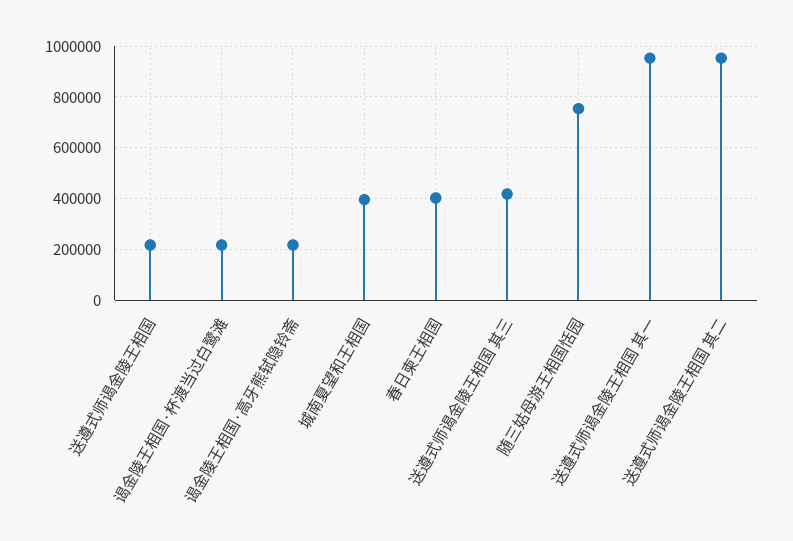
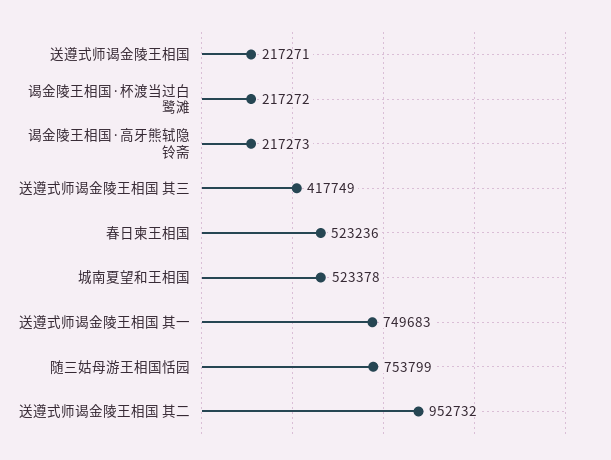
  {
    "送遵式师谒金陵王相国": 217271,
    "谒金陵王相国·杯渡当过白鹭滩": 217272,
    "谒金陵王相国·高牙熊轼隐铃斋": 217273,
-   "城南夏望和王相国": 400000,
+   "城南夏望和王相国": 523378,
-   "春日柬王相国": 400000,
+   "春日柬王相国": 523236,
    "送遵式师谒金陵王相国 其三": 417749,
    "随三姑母游王相国恬园": 753799,
-   "送遵式师谒金陵王相国 其一": 950000,
+   "送遵式师谒金陵王相国 其一": 749683,
    "送遵式师谒金陵王相国 其二": 952732
  }

